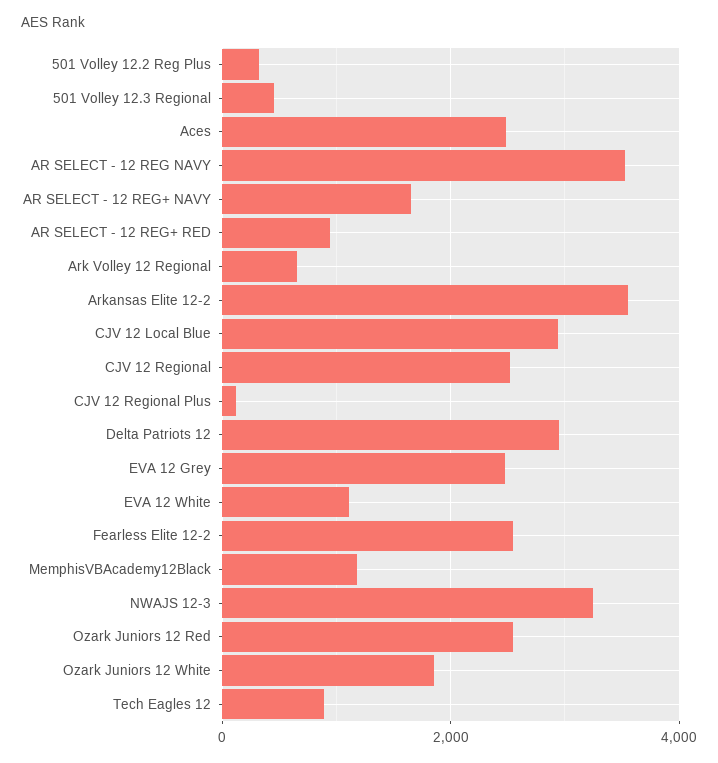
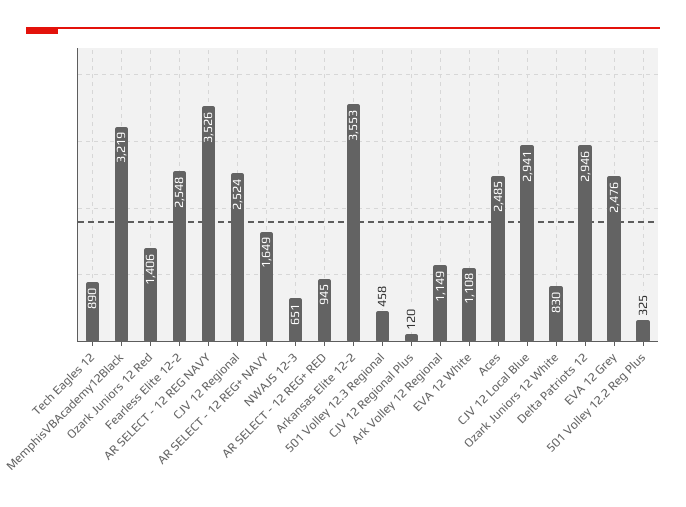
  {
    "501 Volley 12.2 Reg Plus": 325,
    "501 Volley 12.3 Regional": 458,
    "Aces": 2485,
    "AR SELECT - 12 REG NAVY": 3526,
    "AR SELECT - 12 REG+ NAVY": 1649,
    "AR SELECT - 12 REG+ RED": 945,
-   "Ark Volley 12 Regional": 600,
+   "Ark Volley 12 Regional": 1149,
    "Arkansas Elite 12-2": 3553,
    "CJV 12 Local Blue": 2941,
    "CJV 12 Regional": 2524,
    "CJV 12 Regional Plus": 120,
    "Delta Patriots 12": 2946,
    "EVA 12 Grey": 2476,
    "EVA 12 White": 1108,
    "Fearless Elite 12-2": 2548,
-   "MemphisVBAcademy12Black": 1200,
+   "MemphisVBAcademy12Black": 3219,
-   "NWAJS 12-3": 3200,
+   "NWAJS 12-3": 651,
-   "Ozark Juniors 12 Red": 2600,
+   "Ozark Juniors 12 Red": 1406,
-   "Ozark Juniors 12 White": 1800,
+   "Ozark Juniors 12 White": 830,
    "Tech Eagles 12": 890
  }

